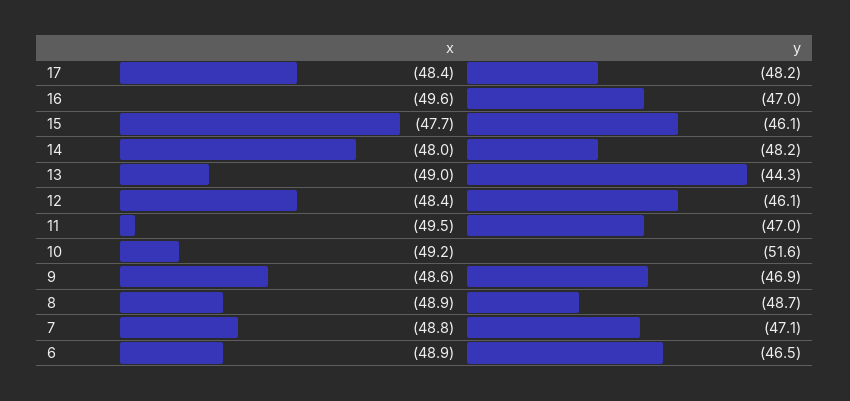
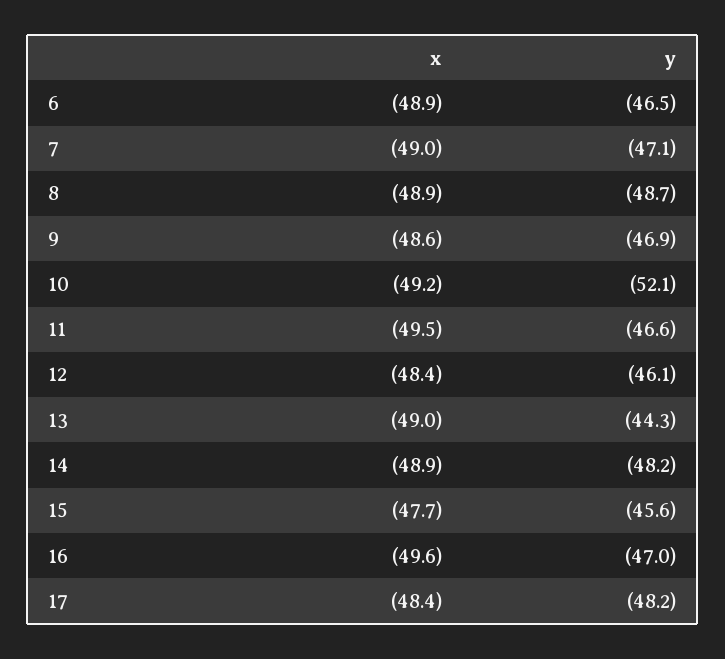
  {
    "x": {
      "17": -48.4,
      "16": -49.6,
      "15": -47.7,
-     "14": -48,
+     "14": -48.9,
      "13": -49,
      "12": -48.4,
      "11": -49.5,
      "10": -49.2,
      "9": -48.6,
      "8": -48.9,
-     "7": -48.8,
+     "7": -49,
      "6": -48.9
    },
    "y": {
      "17": -48.2,
      "16": -47,
-     "15": -46.1,
+     "15": -45.6,
      "14": -48.2,
      "13": -44.3,
      "12": -46.1,
-     "11": -47,
+     "11": -46.6,
-     "10": -51.6,
+     "10": -52.1,
      "9": -46.9,
      "8": -48.7,
      "7": -47.1,
      "6": -46.5
    }
  }

